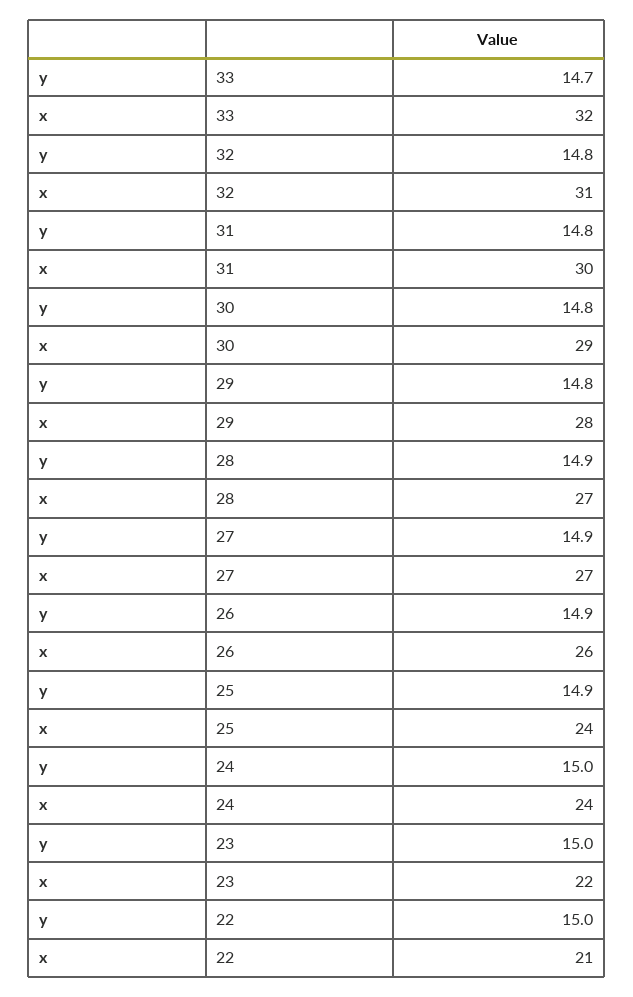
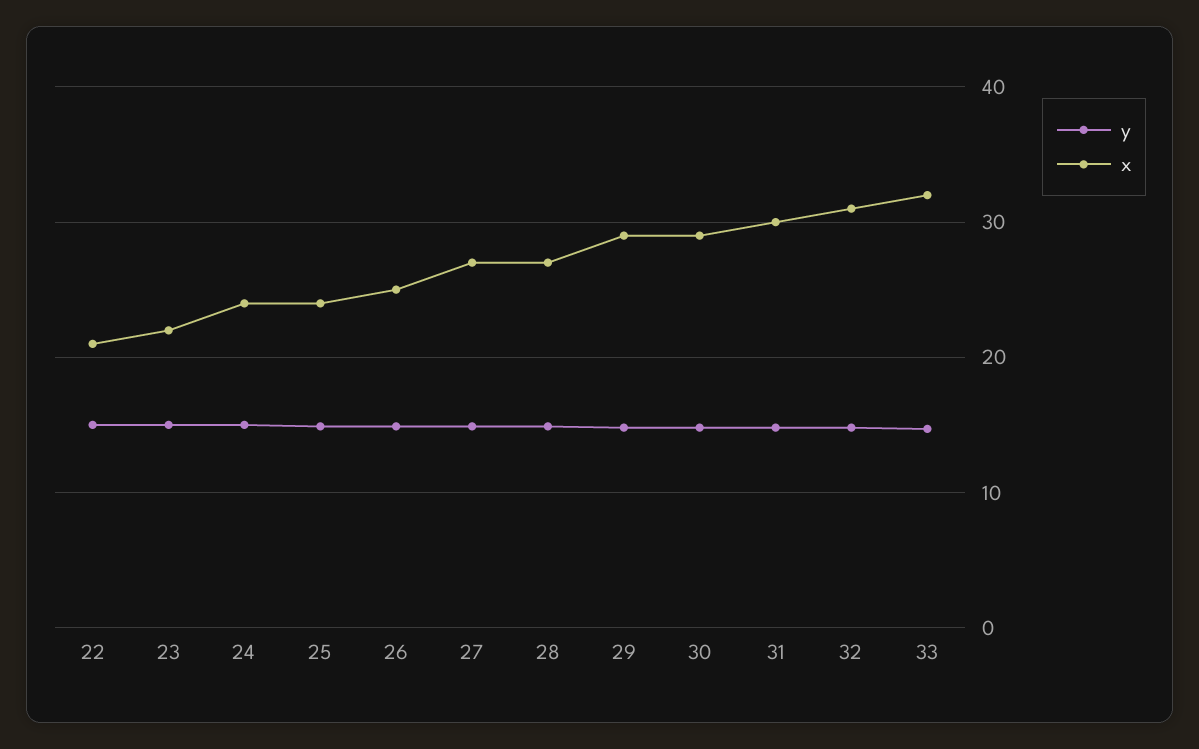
  {
    "y": {
      "33": 14.7,
      "32": 14.8,
      "31": 14.8,
      "30": 14.8,
      "29": 14.8,
      "28": 14.9,
      "27": 14.9,
      "26": 14.9,
      "25": 14.9,
      "24": 15,
      "23": 15,
      "22": 15
    },
    "x": {
      "33": 32,
      "32": 31,
      "31": 30,
      "30": 29,
-     "29": 28,
+     "29": 29,
      "28": 27,
      "27": 27,
-     "26": 26,
+     "26": 25,
      "25": 24,
      "24": 24,
      "23": 22,
      "22": 21
    }
  }

